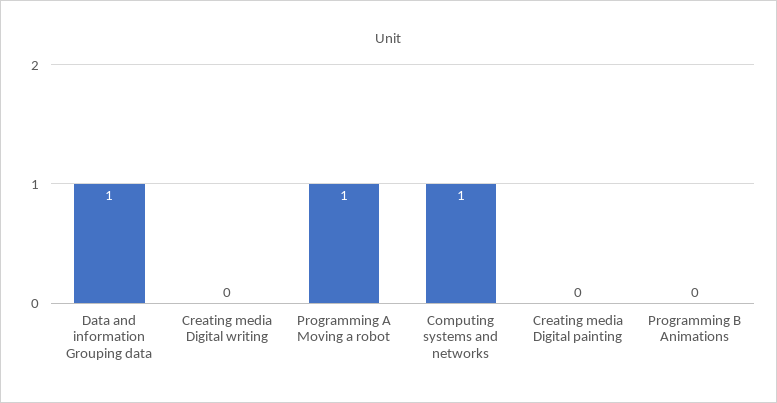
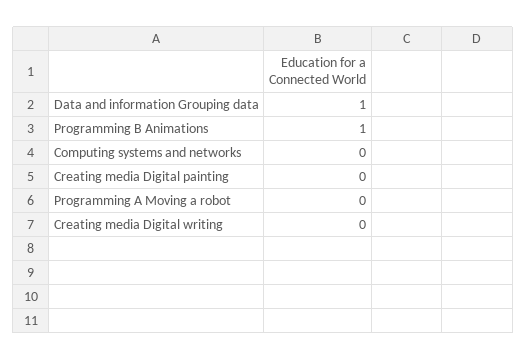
  {
    "Data and information Grouping data": 1,
    "Creating media Digital writing": 0,
-   "Programming A Moving a robot": 1,
+   "Programming A Moving a robot": 0,
-   "Computing systems and networks": 1,
+   "Computing systems and networks": 0,
    "Creating media Digital painting": 0,
-   "Programming B Animations": 0
+   "Programming B Animations": 1
  }

